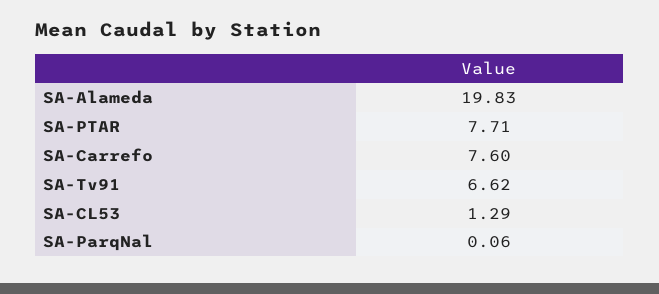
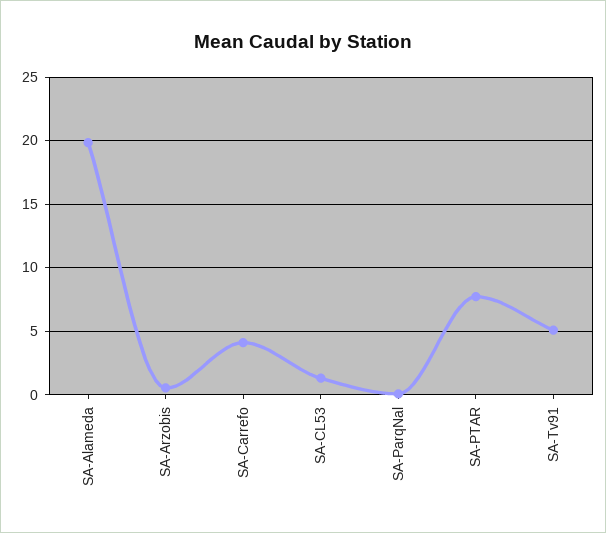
  {
    "SA-Alameda": 19.83,
    "SA-PTAR": 7.71,
-   "SA-Carrefo": 7.6,
+   "SA-Carrefo": 4,
-   "SA-Tv91": 6.62,
+   "SA-Tv91": 5,
    "SA-CL53": 1.29,
-   "SA-ParqNal": 0.06
+   "SA-ParqNal": 0.06,
+   "SA-Arzobis": 0.5
  }

